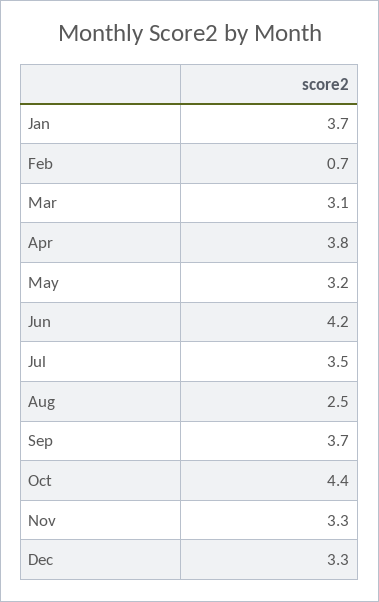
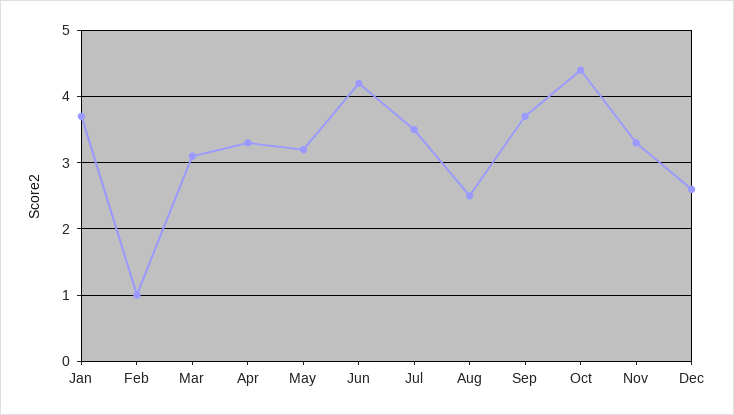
  {
    "Jan": 3.7,
-   "Feb": 0.7,
+   "Feb": 1,
    "Mar": 3.1,
-   "Apr": 3.8,
+   "Apr": 3.3,
    "May": 3.2,
    "Jun": 4.2,
    "Jul": 3.5,
    "Aug": 2.5,
    "Sep": 3.7,
    "Oct": 4.4,
    "Nov": 3.3,
-   "Dec": 3.3
+   "Dec": 2.6
  }

